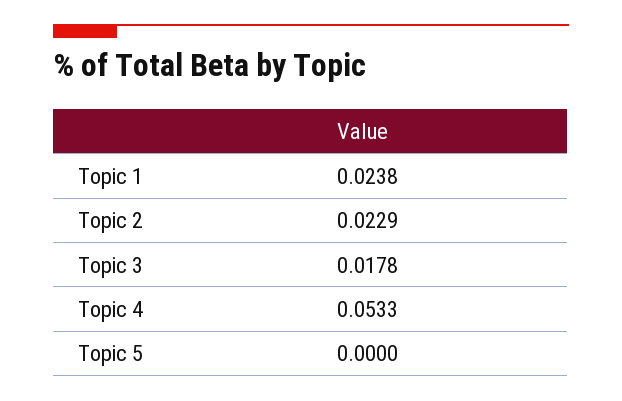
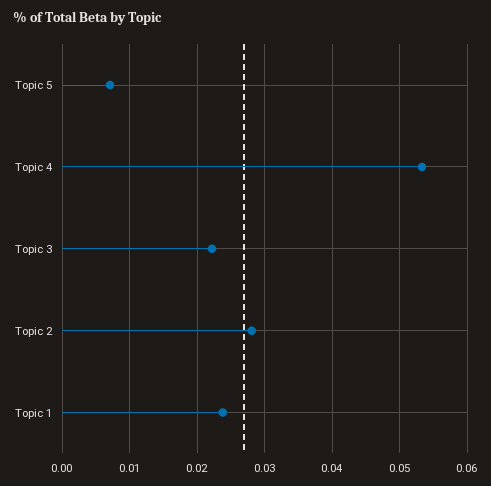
  {
    "Topic 1": 0.0238,
-   "Topic 2": 0.0229,
+   "Topic 2": 0.028,
-   "Topic 3": 0.0178,
+   "Topic 3": 0.022,
    "Topic 4": 0.0533,
-   "Topic 5": 0
+   "Topic 5": 0.007
  }

